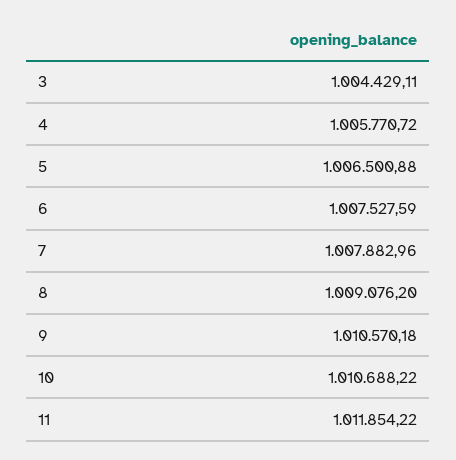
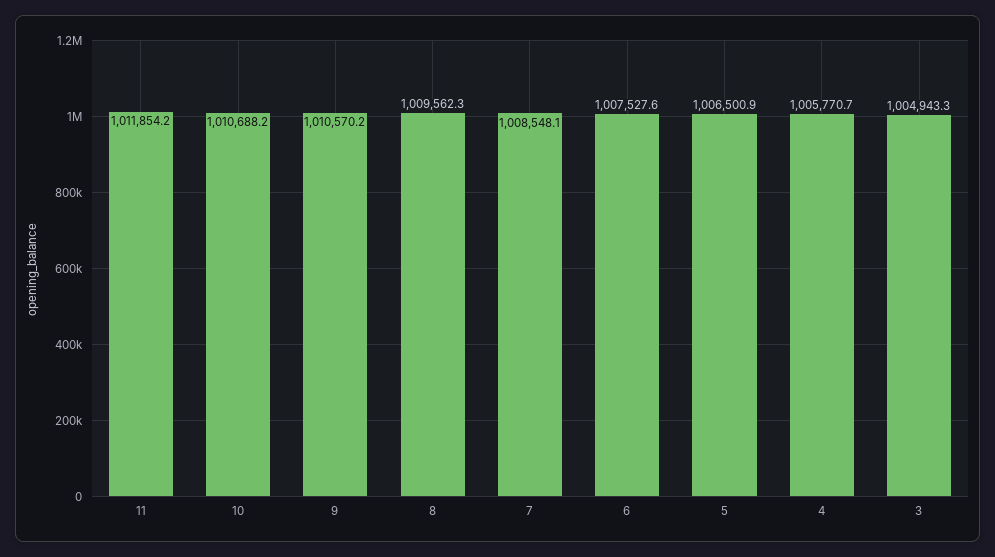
  {
-   "3": 1004429.11,
+   "3": 1004943.3,
    "4": 1005770.72,
    "5": 1006500.88,
    "6": 1007527.59,
-   "7": 1007882.96,
+   "7": 1008548.1,
-   "8": 1009076.2,
+   "8": 1009562.3,
    "9": 1010570.18,
    "10": 1010688.22,
    "11": 1011854.22
  }

